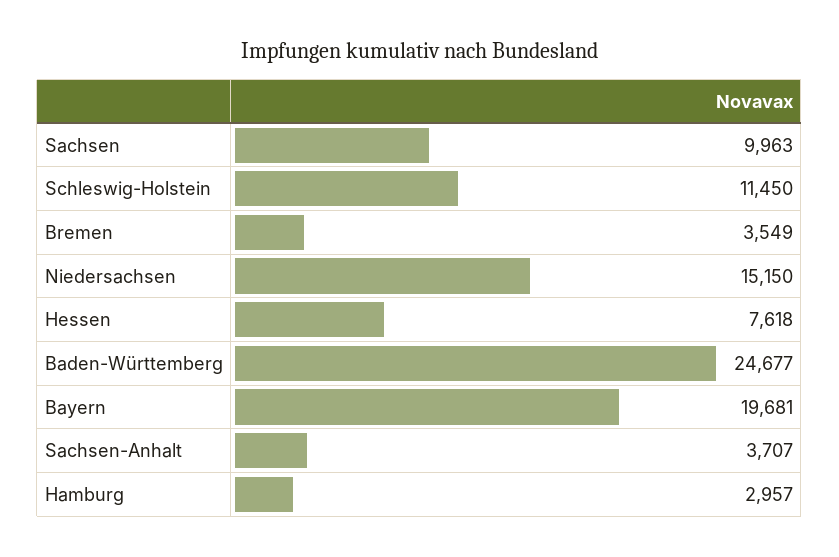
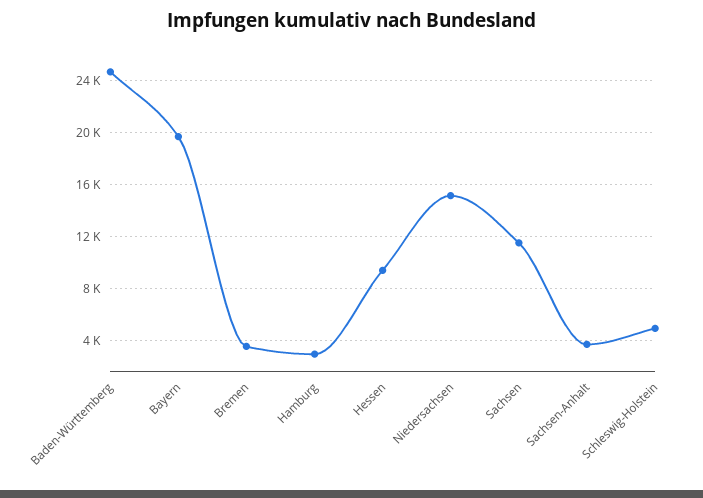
  {
-   "Sachsen": 9963,
+   "Sachsen": 11500,
-   "Schleswig-Holstein": 11450,
+   "Schleswig-Holstein": 5000,
    "Bremen": 3549,
    "Niedersachsen": 15150,
-   "Hessen": 7618,
+   "Hessen": 9500,
    "Baden-Württemberg": 24677,
    "Bayern": 19681,
    "Sachsen-Anhalt": 3707,
    "Hamburg": 2957
  }

